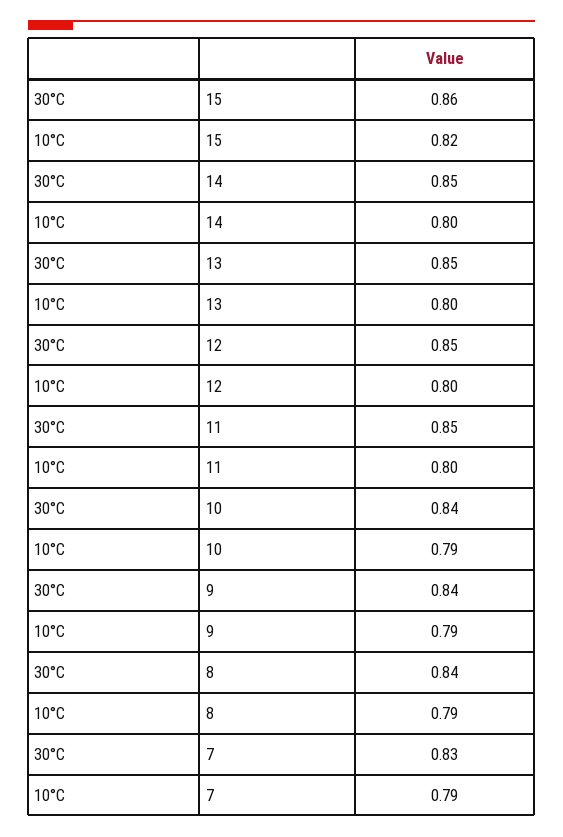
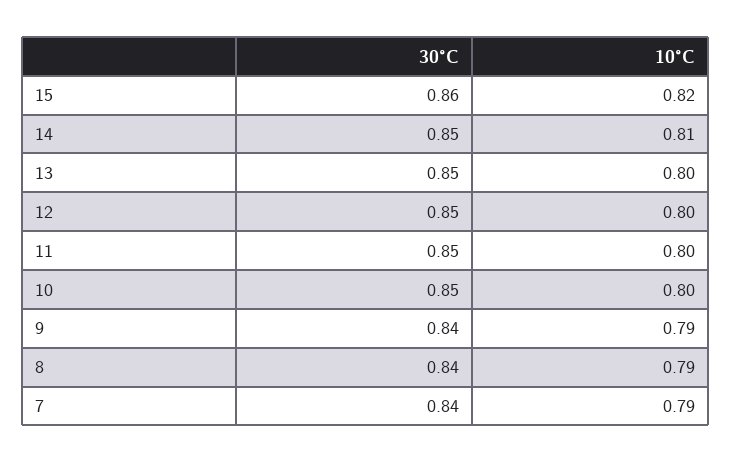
  {
    "30°C": {
      "15": 0.86,
      "14": 0.85,
      "13": 0.85,
      "12": 0.85,
      "11": 0.85,
-     "10": 0.84,
+     "10": 0.85,
      "9": 0.84,
      "8": 0.84,
-     "7": 0.83
+     "7": 0.84
    },
    "10°C": {
      "15": 0.82,
-     "14": 0.8,
+     "14": 0.81,
      "13": 0.8,
      "12": 0.8,
      "11": 0.8,
-     "10": 0.79,
+     "10": 0.8,
      "9": 0.79,
      "8": 0.79,
      "7": 0.79
    }
  }

